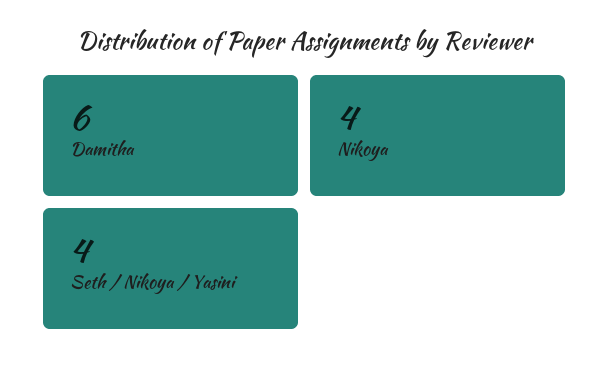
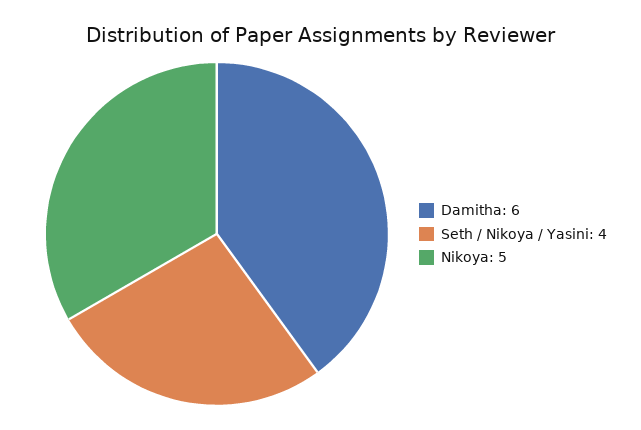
  {
    "Damitha": 6,
-   "Nikoya": 4,
+   "Nikoya": 5,
    "Seth / Nikoya / Yasini": 4
  }

